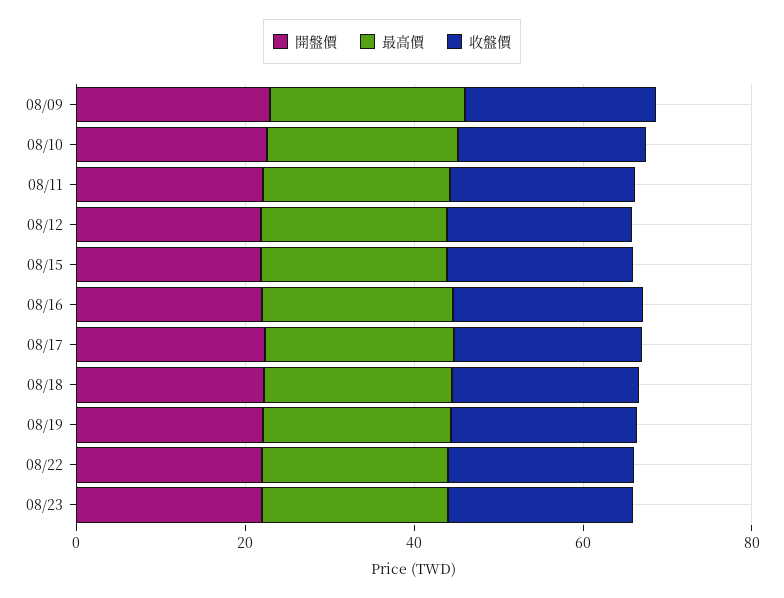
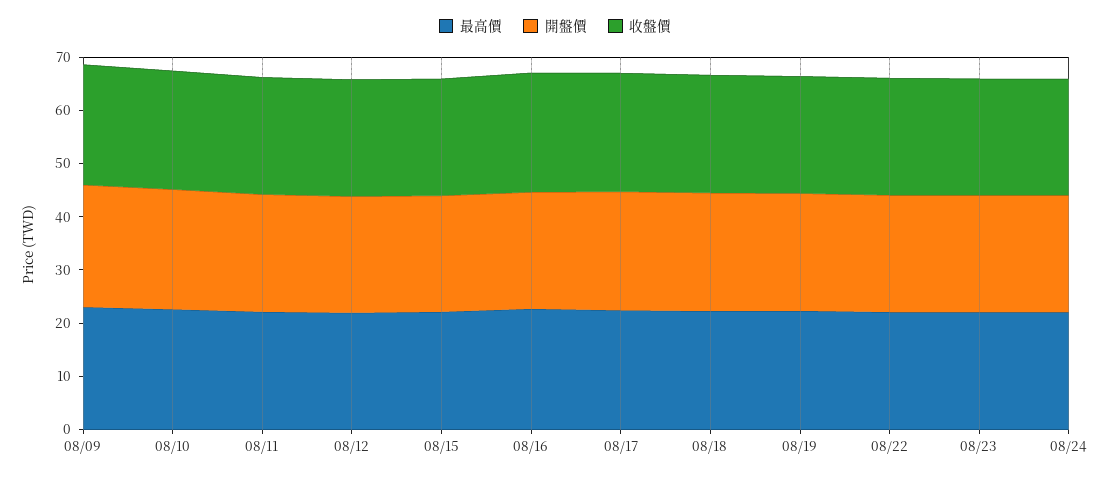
  {
    "開盤價": {
      "08/09": 24,
      "08/10": 22,
      "08/11": 22,
      "08/12": 22,
      "08/15": 22,
      "08/16": 22,
      "08/17": 22,
      "08/18": 22,
      "08/19": 22,
      "08/22": 22,
-     "08/23": 22
+     "08/23": 22,
+     "08/24": 22
    },
    "最高價": {
      "08/09": 24,
      "08/10": 22,
      "08/11": 22,
      "08/12": 22,
      "08/15": 22,
      "08/16": 22,
      "08/17": 22,
      "08/18": 22,
      "08/19": 22,
      "08/22": 22,
-     "08/23": 22
+     "08/23": 22,
+     "08/24": 22
    },
    "收盤價": {
      "08/09": 22,
      "08/10": 22,
      "08/11": 22,
      "08/12": 22,
      "08/15": 22,
      "08/16": 22,
      "08/17": 22,
      "08/18": 22,
      "08/19": 22,
      "08/22": 22,
-     "08/23": 22
+     "08/23": 22,
+     "08/24": 22
    }
  }

